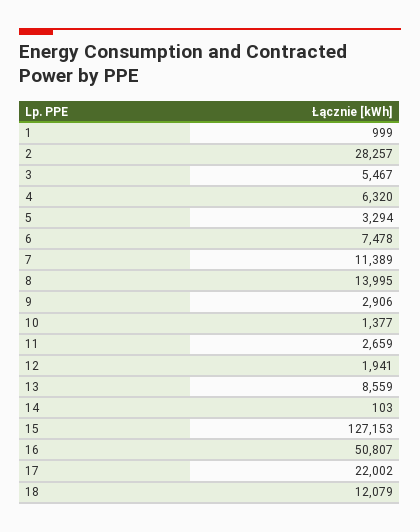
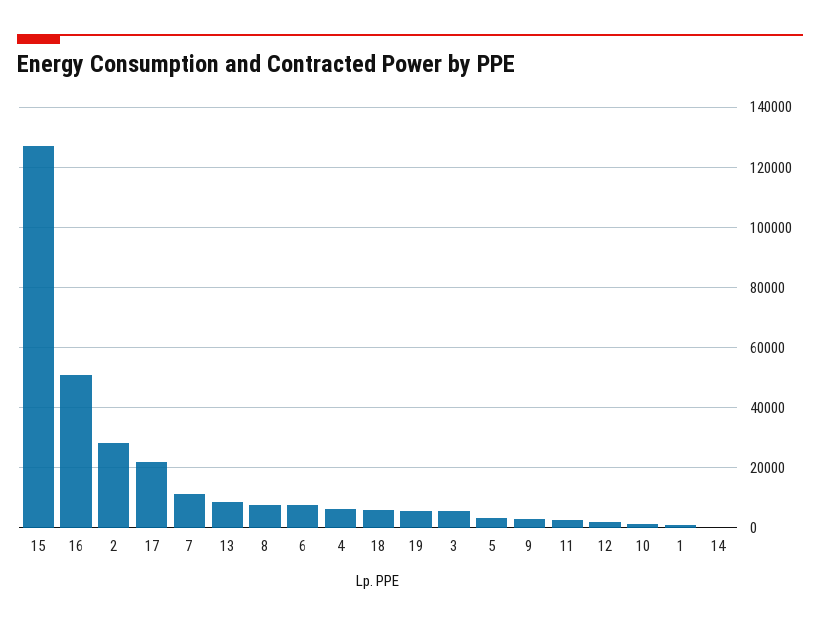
  {
    "1": 999,
    "2": 28257,
    "3": 5467,
    "4": 6320,
    "5": 3294,
    "6": 7478,
    "7": 11389,
-   "8": 13995,
+   "8": 8000,
    "9": 2906,
    "10": 1377,
    "11": 2659,
    "12": 1941,
    "13": 8559,
    "14": 103,
    "15": 127153,
    "16": 50807,
    "17": 22002,
-   "18": 12079
+   "18": 6000,
+   "19": 6000
  }

